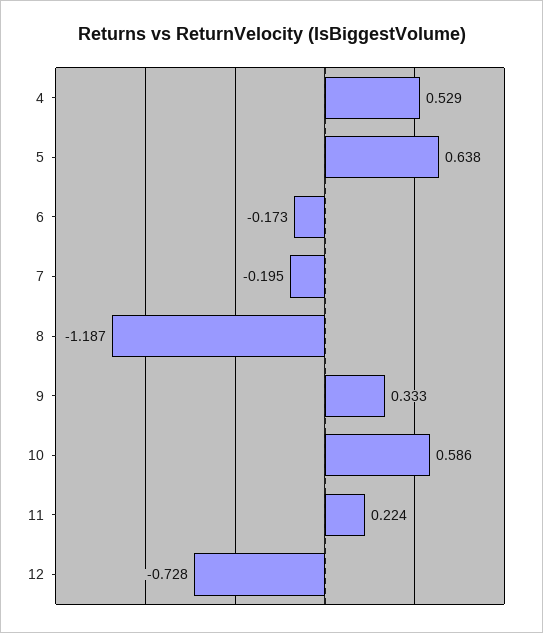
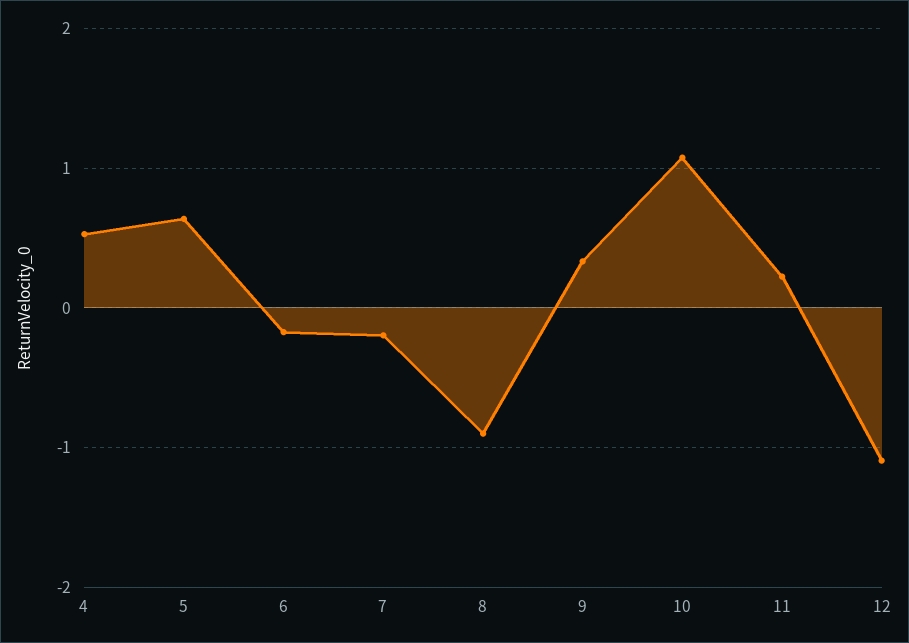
  {
    "4": 0.529,
    "5": 0.638,
    "6": -0.173,
    "7": -0.195,
-   "8": -1.187,
+   "8": -0.9,
    "9": 0.333,
-   "10": 0.586,
+   "10": 1.1,
    "11": 0.224,
-   "12": -0.728
+   "12": -1.1
  }

